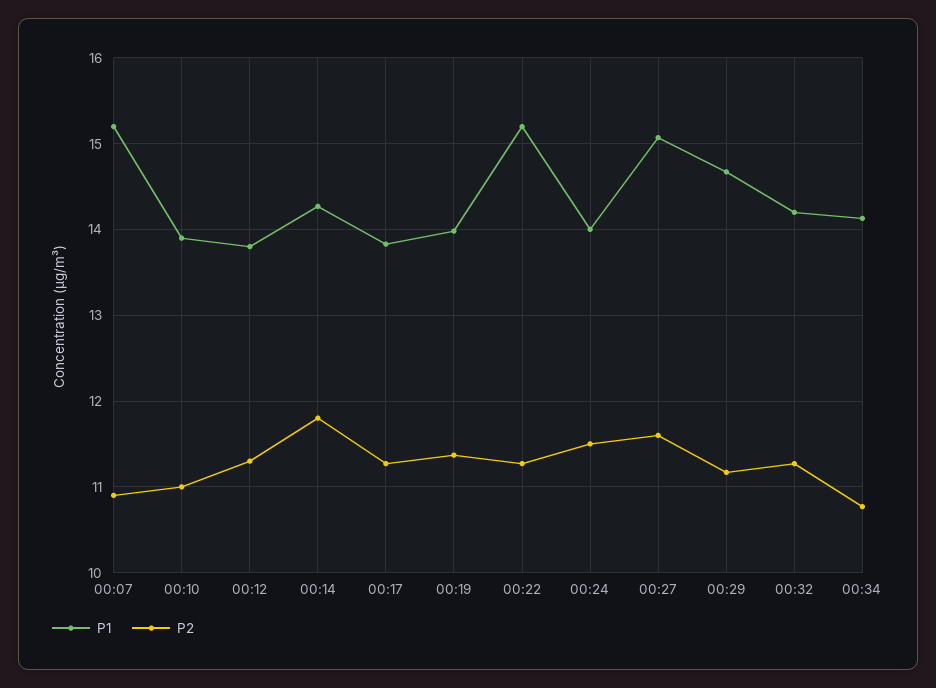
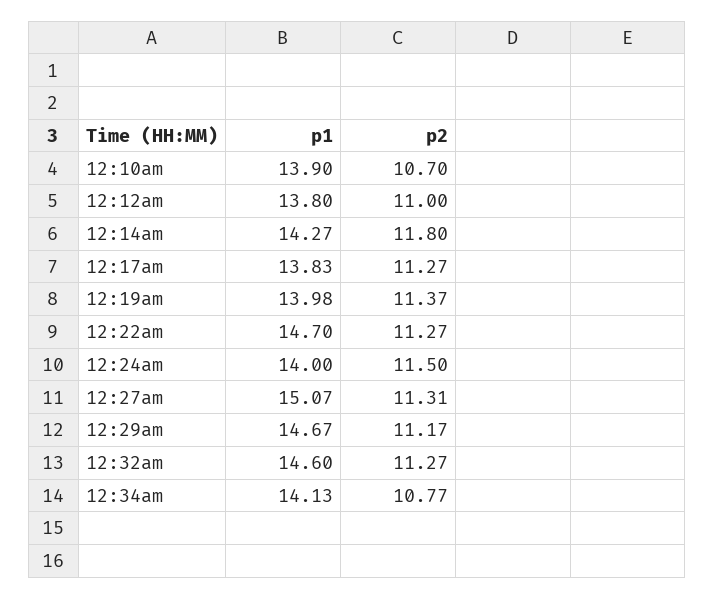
  {
    "P1": {
-     "00:07": 15.2,
      "00:10": 13.9,
      "00:12": 13.8,
      "00:14": 14.27,
      "00:17": 13.83,
      "00:19": 13.98,
-     "00:22": 15.2,
+     "00:22": 14.7,
      "00:24": 14,
      "00:27": 15.07,
      "00:29": 14.67,
-     "00:32": 14.2,
+     "00:32": 14.6,
      "00:34": 14.13
    },
    "P2": {
-     "00:07": 10.9,
-     "00:10": 11,
+     "00:10": 10.7,
-     "00:12": 11.3,
+     "00:12": 11,
      "00:14": 11.8,
      "00:17": 11.27,
      "00:19": 11.37,
      "00:22": 11.27,
      "00:24": 11.5,
-     "00:27": 11.6,
+     "00:27": 11.31,
      "00:29": 11.17,
      "00:32": 11.27,
      "00:34": 10.77
    }
  }

